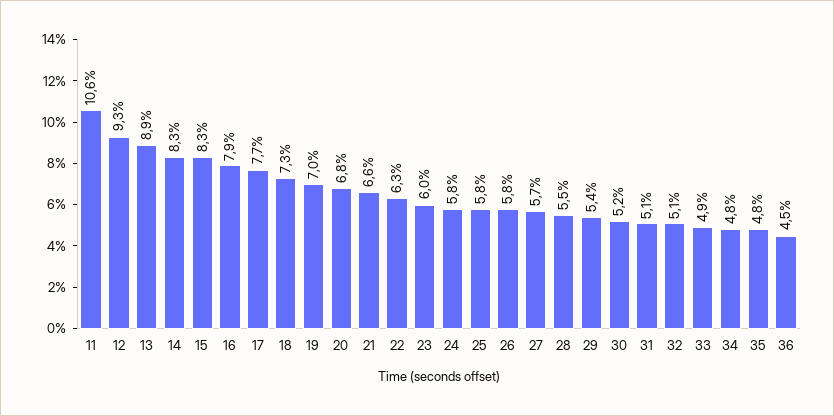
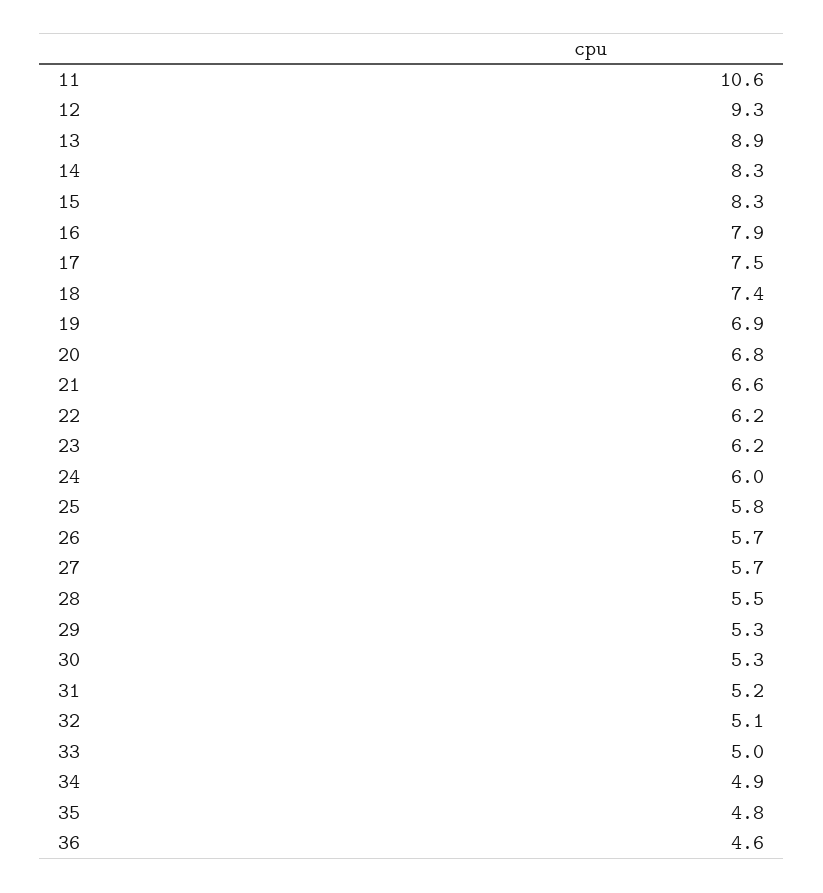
  {
    "11": 10.6,
    "12": 9.3,
    "13": 8.9,
    "14": 8.3,
    "15": 8.3,
    "16": 7.9,
-   "17": 7.7,
+   "17": 7.5,
-   "18": 7.3,
+   "18": 7.4,
-   "19": 7,
+   "19": 6.9,
    "20": 6.8,
    "21": 6.6,
-   "22": 6.3,
+   "22": 6.2,
-   "23": 6,
+   "23": 6.2,
-   "24": 5.8,
+   "24": 6,
    "25": 5.8,
-   "26": 5.8,
+   "26": 5.7,
    "27": 5.7,
    "28": 5.5,
-   "29": 5.4,
+   "29": 5.3,
-   "30": 5.2,
+   "30": 5.3,
-   "31": 5.1,
+   "31": 5.2,
    "32": 5.1,
-   "33": 4.9,
+   "33": 5,
-   "34": 4.8,
+   "34": 4.9,
    "35": 4.8,
-   "36": 4.5
+   "36": 4.6
  }

